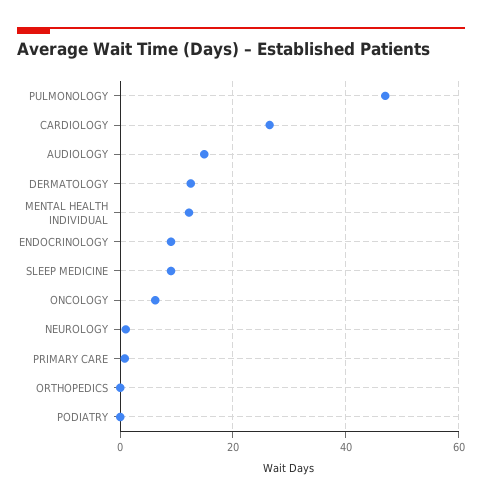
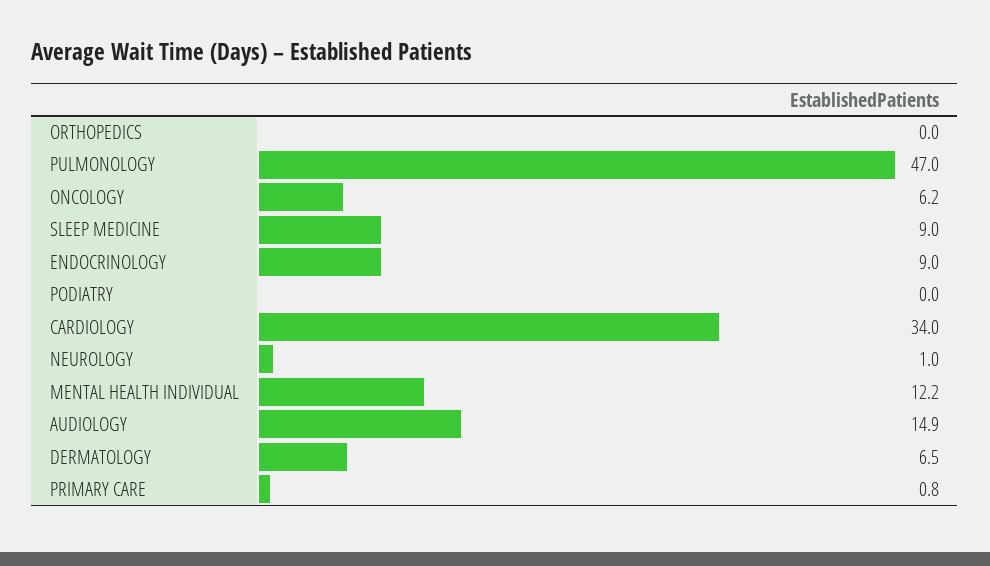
  {
    "PULMONOLOGY": 47,
-   "CARDIOLOGY": 26,
+   "CARDIOLOGY": 34,
    "AUDIOLOGY": 14.9,
-   "DERMATOLOGY": 12,
+   "DERMATOLOGY": 6.5,
    "MENTAL HEALTH INDIVIDUAL": 12.2,
    "ENDOCRINOLOGY": 9,
    "SLEEP MEDICINE": 9,
    "ONCOLOGY": 6.2,
    "NEUROLOGY": 1,
    "PRIMARY CARE": 0.8,
    "ORTHOPEDICS": 0,
    "PODIATRY": 0
  }

